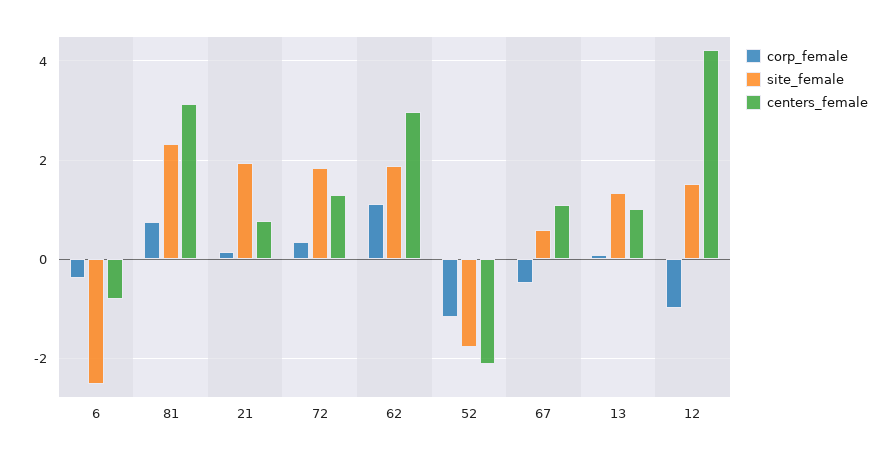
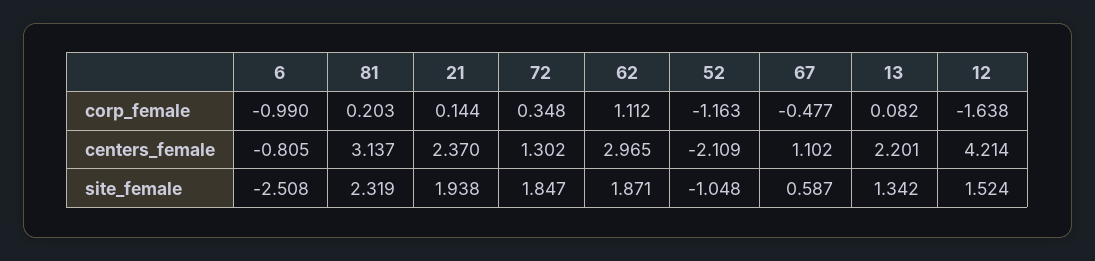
  {
    "corp_female": {
-     "6": -0.4,
+     "6": -0.99,
-     "81": 0.8,
+     "81": 0.203,
      "21": 0.144,
      "72": 0.348,
      "62": 1.112,
      "52": -1.163,
      "67": -0.477,
      "13": 0.082,
-     "12": -1
+     "12": -1.638
    },
    "site_female": {
      "6": -2.508,
      "81": 2.319,
      "21": 1.938,
      "72": 1.847,
      "62": 1.871,
-     "52": -1.8,
+     "52": -1.048,
      "67": 0.587,
      "13": 1.342,
      "12": 1.524
    },
    "centers_female": {
      "6": -0.805,
      "81": 3.137,
-     "21": 0.8,
+     "21": 2.37,
      "72": 1.302,
      "62": 2.965,
      "52": -2.109,
      "67": 1.102,
-     "13": 1,
+     "13": 2.201,
      "12": 4.214
    }
  }

